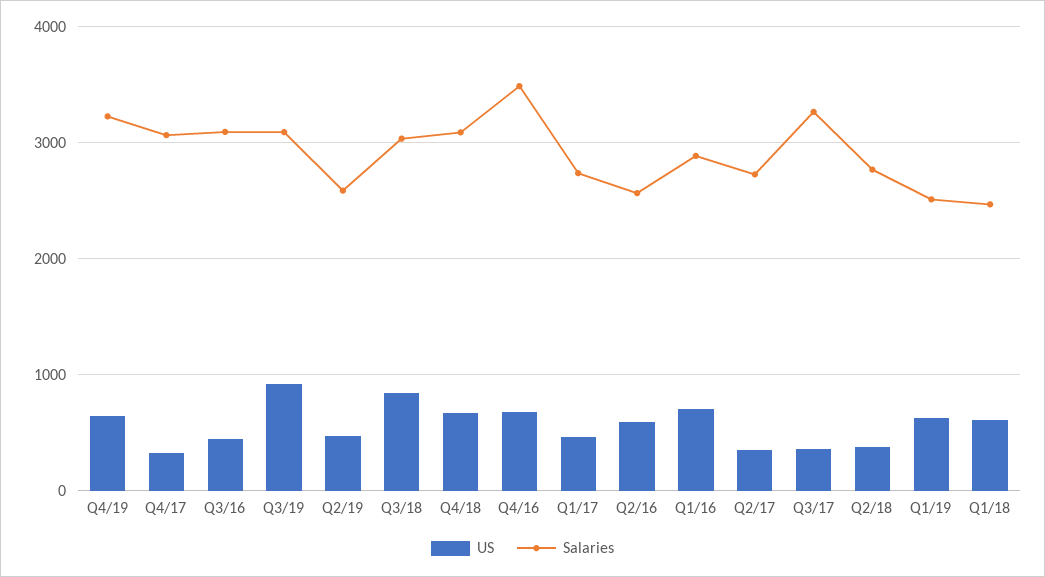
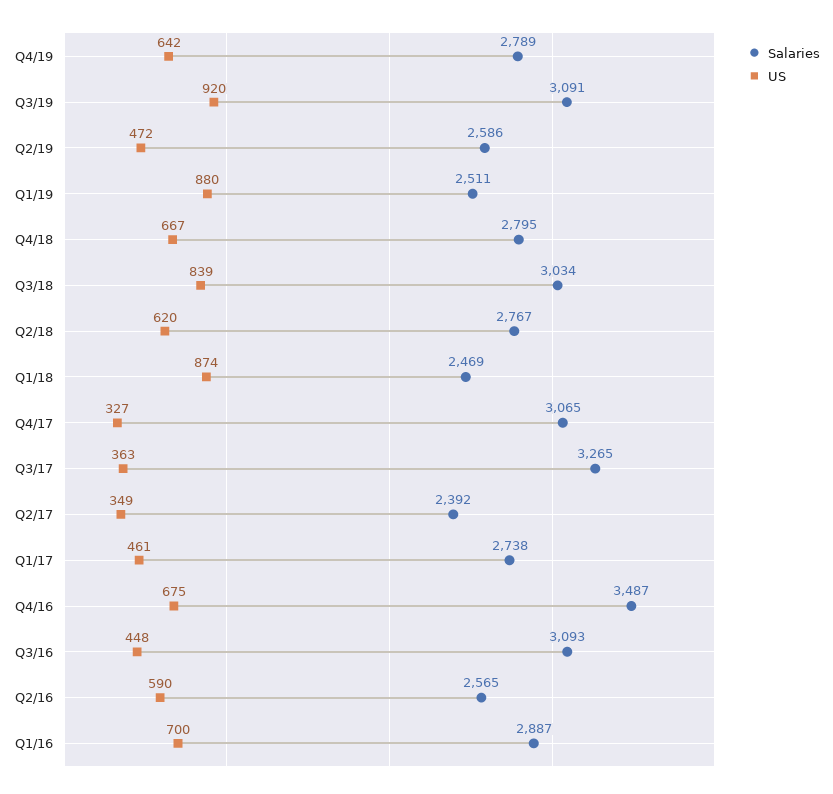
  {
    "US": {
      "Q4/19": 642,
      "Q4/17": 327,
      "Q3/16": 448,
      "Q3/19": 920,
      "Q2/19": 472,
      "Q3/18": 839,
      "Q4/18": 667,
      "Q4/16": 675,
      "Q1/17": 461,
      "Q2/16": 590,
      "Q1/16": 700,
      "Q2/17": 349,
      "Q3/17": 363,
-     "Q2/18": 400,
+     "Q2/18": 620,
-     "Q1/19": 600,
+     "Q1/19": 880,
-     "Q1/18": 600
+     "Q1/18": 874
    },
    "Salaries": {
-     "Q4/19": 3200,
+     "Q4/19": 2789,
      "Q4/17": 3065,
      "Q3/16": 3093,
      "Q3/19": 3091,
      "Q2/19": 2586,
      "Q3/18": 3034,
-     "Q4/18": 3100,
+     "Q4/18": 2795,
      "Q4/16": 3487,
      "Q1/17": 2738,
      "Q2/16": 2565,
      "Q1/16": 2887,
-     "Q2/17": 2700,
+     "Q2/17": 2392,
      "Q3/17": 3265,
      "Q2/18": 2767,
      "Q1/19": 2511,
      "Q1/18": 2469
    }
  }

